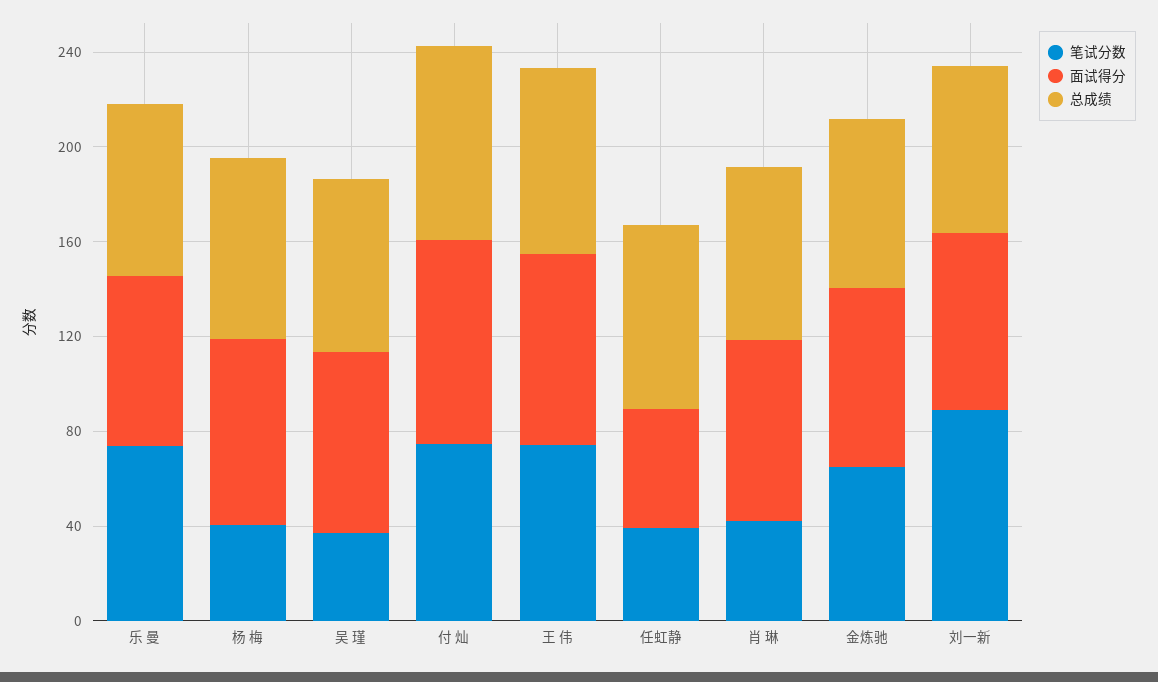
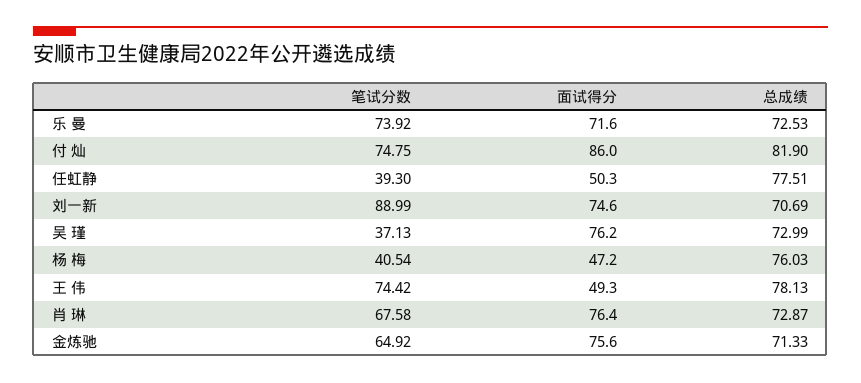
  {
    "笔试分数": {
      "乐 曼": 73.92,
      "杨 梅": 40.54,
      "吴 瑾": 37.13,
      "付 灿": 74.75,
      "王 伟": 74.42,
      "任虹静": 39.3,
-     "肖 琳": 40,
+     "肖 琳": 67.58,
      "金炼驰": 64.92,
      "刘一新": 88.99
    },
    "面试得分": {
      "乐 曼": 71.6,
-     "杨 梅": 80,
+     "杨 梅": 47.2,
      "吴 瑾": 76.2,
      "付 灿": 86,
-     "王 伟": 80,
+     "王 伟": 49.3,
      "任虹静": 50.3,
      "肖 琳": 76.4,
      "金炼驰": 75.6,
      "刘一新": 74.6
    },
    "总成绩": {
      "乐 曼": 72.53,
      "杨 梅": 76.03,
      "吴 瑾": 72.99,
      "付 灿": 81.9,
      "王 伟": 78.13,
      "任虹静": 77.51,
      "肖 琳": 72.87,
      "金炼驰": 71.33,
      "刘一新": 70.69
    }
  }

